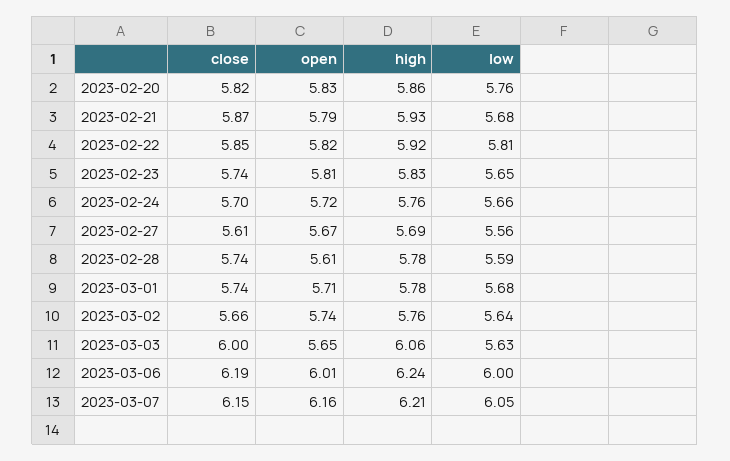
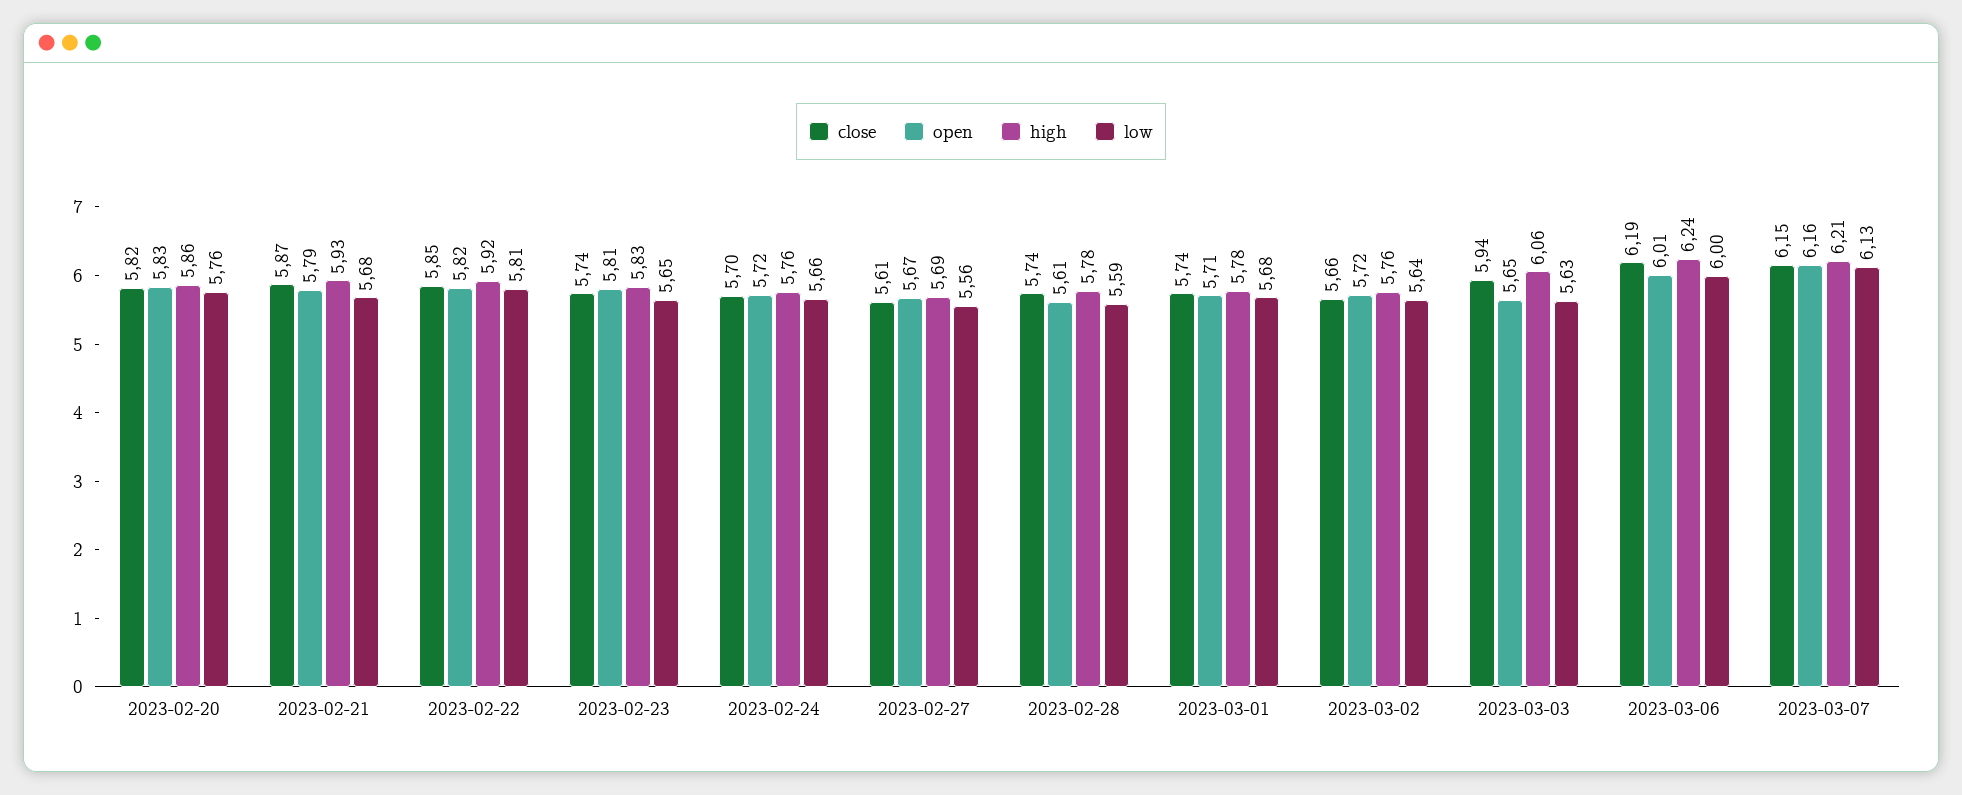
  {
    "close": {
      "2023-02-20": 5.82,
      "2023-02-21": 5.87,
      "2023-02-22": 5.85,
      "2023-02-23": 5.74,
      "2023-02-24": 5.7,
      "2023-02-27": 5.61,
      "2023-02-28": 5.74,
      "2023-03-01": 5.74,
      "2023-03-02": 5.66,
-     "2023-03-03": 6,
+     "2023-03-03": 5.94,
      "2023-03-06": 6.19,
      "2023-03-07": 6.15
    },
    "open": {
      "2023-02-20": 5.83,
      "2023-02-21": 5.79,
      "2023-02-22": 5.82,
      "2023-02-23": 5.81,
      "2023-02-24": 5.72,
      "2023-02-27": 5.67,
      "2023-02-28": 5.61,
      "2023-03-01": 5.71,
-     "2023-03-02": 5.74,
+     "2023-03-02": 5.72,
      "2023-03-03": 5.65,
      "2023-03-06": 6.01,
      "2023-03-07": 6.16
    },
    "high": {
      "2023-02-20": 5.86,
      "2023-02-21": 5.93,
      "2023-02-22": 5.92,
      "2023-02-23": 5.83,
      "2023-02-24": 5.76,
      "2023-02-27": 5.69,
      "2023-02-28": 5.78,
      "2023-03-01": 5.78,
      "2023-03-02": 5.76,
      "2023-03-03": 6.06,
      "2023-03-06": 6.24,
      "2023-03-07": 6.21
    },
    "low": {
      "2023-02-20": 5.76,
      "2023-02-21": 5.68,
      "2023-02-22": 5.81,
      "2023-02-23": 5.65,
      "2023-02-24": 5.66,
      "2023-02-27": 5.56,
      "2023-02-28": 5.59,
      "2023-03-01": 5.68,
      "2023-03-02": 5.64,
      "2023-03-03": 5.63,
      "2023-03-06": 6,
-     "2023-03-07": 6.05
+     "2023-03-07": 6.13
    }
  }

